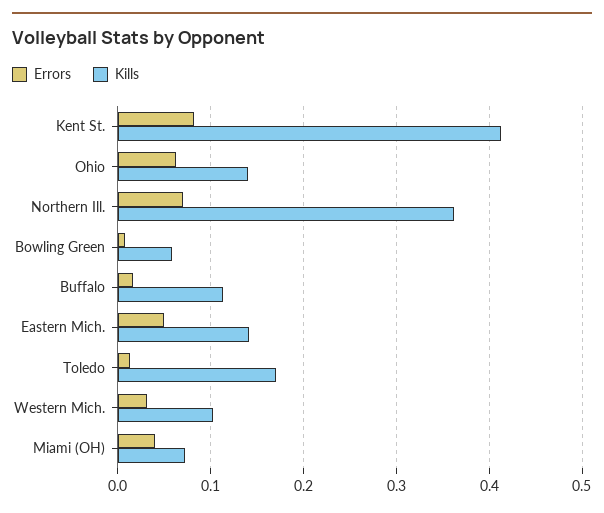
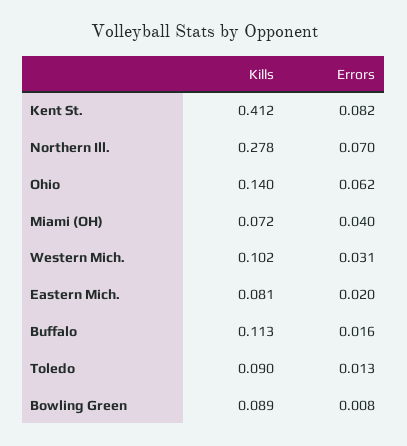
  {
    "Errors": {
      "Kent St.": 0.082,
      "Ohio": 0.062,
      "Northern Ill.": 0.07,
      "Bowling Green": 0.008,
      "Buffalo": 0.016,
-     "Eastern Mich.": 0.05,
+     "Eastern Mich.": 0.02,
      "Toledo": 0.013,
      "Western Mich.": 0.031,
      "Miami (OH)": 0.04
    },
    "Kills": {
      "Kent St.": 0.412,
      "Ohio": 0.14,
-     "Northern Ill.": 0.36,
+     "Northern Ill.": 0.278,
-     "Bowling Green": 0.06,
+     "Bowling Green": 0.089,
      "Buffalo": 0.113,
-     "Eastern Mich.": 0.14,
+     "Eastern Mich.": 0.081,
-     "Toledo": 0.17,
+     "Toledo": 0.09,
      "Western Mich.": 0.102,
      "Miami (OH)": 0.072
    }
  }

